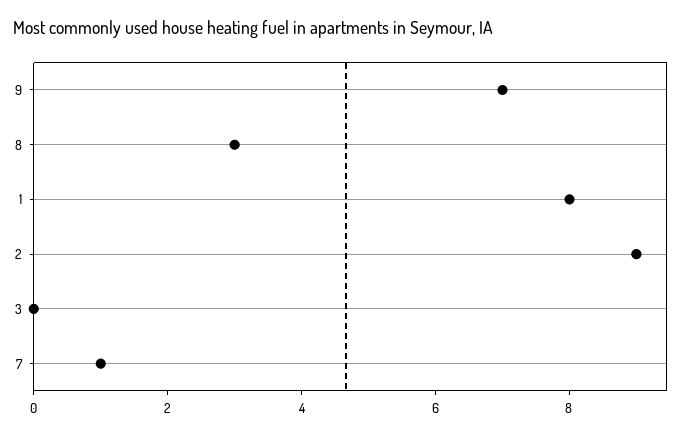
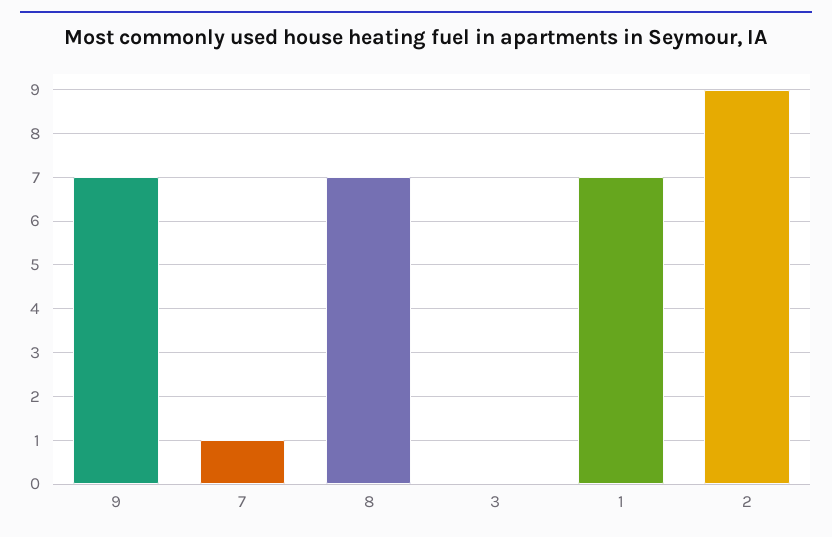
  {
    "9": 7,
-   "8": 3,
+   "8": 7,
-   "1": 8,
+   "1": 7,
    "2": 9,
    "3": 0,
    "7": 1
  }

